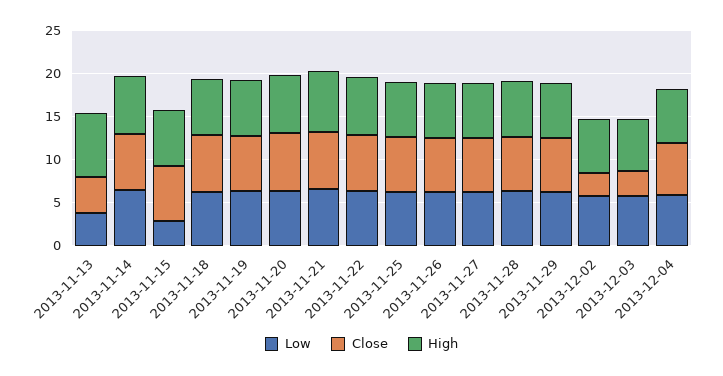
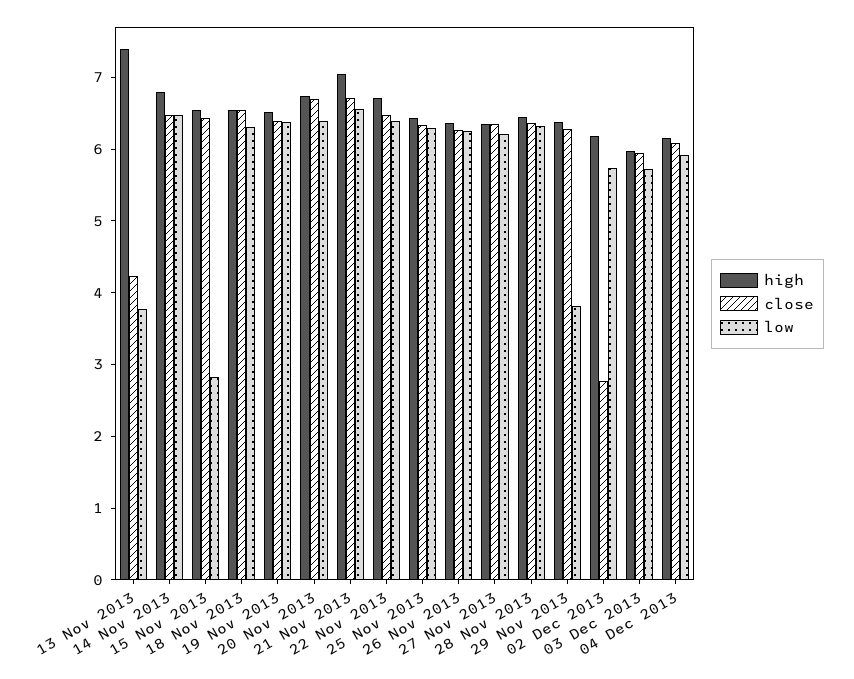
  {
    "Low": {
      "2013-11-13": 3.8,
      "2013-11-14": 6.4,
      "2013-11-15": 2.8,
      "2013-11-18": 6.4,
      "2013-11-19": 6.4,
      "2013-11-20": 6.4,
      "2013-11-21": 6.6,
      "2013-11-22": 6.4,
      "2013-11-25": 6.4,
      "2013-11-26": 6.2,
      "2013-11-27": 6.2,
      "2013-11-28": 6.4,
-     "2013-11-29": 6,
+     "2013-11-29": 3.8,
      "2013-12-02": 5.8,
      "2013-12-03": 5.8,
      "2013-12-04": 6
    },
    "Close": {
      "2013-11-13": 4.2,
      "2013-11-14": 6.4,
      "2013-11-15": 6.4,
      "2013-11-18": 6.6,
      "2013-11-19": 6.4,
      "2013-11-20": 6.8,
      "2013-11-21": 6.8,
      "2013-11-22": 6.4,
      "2013-11-25": 6.4,
      "2013-11-26": 6.2,
      "2013-11-27": 6.4,
      "2013-11-28": 6.4,
      "2013-11-29": 6.2,
      "2013-12-02": 2.8,
-     "2013-12-03": 3,
+     "2013-12-03": 6,
      "2013-12-04": 6
    },
    "High": {
      "2013-11-13": 7.4,
      "2013-11-14": 6.8,
      "2013-11-15": 6.6,
      "2013-11-18": 6.6,
      "2013-11-19": 6.6,
      "2013-11-20": 6.8,
      "2013-11-21": 7,
      "2013-11-22": 6.8,
      "2013-11-25": 6.4,
      "2013-11-26": 6.4,
      "2013-11-27": 6.4,
      "2013-11-28": 6.4,
      "2013-11-29": 6.4,
      "2013-12-02": 6.2,
      "2013-12-03": 6,
      "2013-12-04": 6.2
    }
  }

